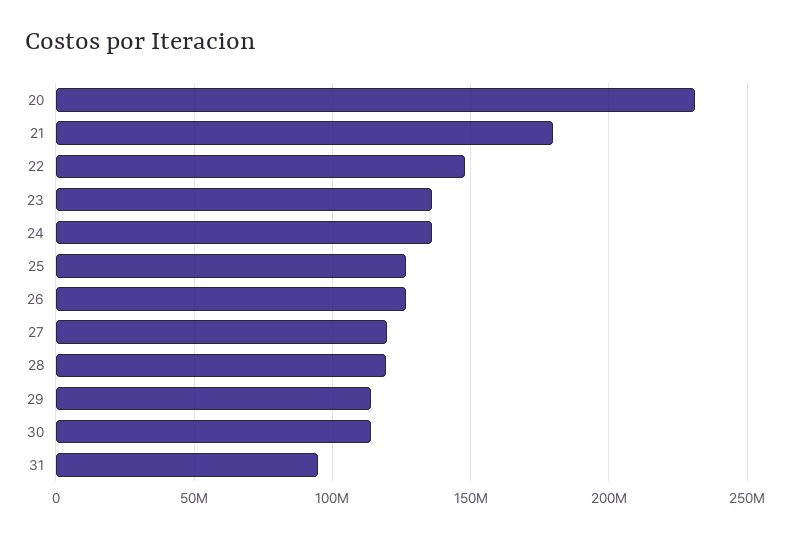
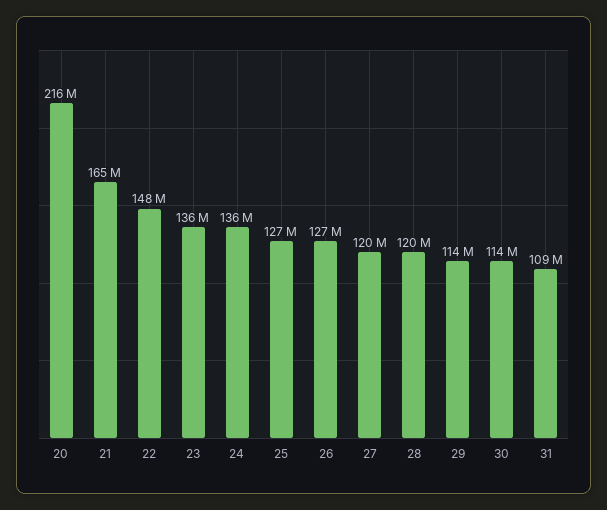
  {
-   "20": 230000000,
+   "20": 216000000,
-   "21": 180000000,
+   "21": 165000000,
    "22": 148000000,
    "23": 136000000,
    "24": 136000000,
    "25": 127000000,
    "26": 127000000,
    "27": 120000000,
    "28": 120000000,
    "29": 114000000,
    "30": 114000000,
-   "31": 95000000
+   "31": 109000000
  }

